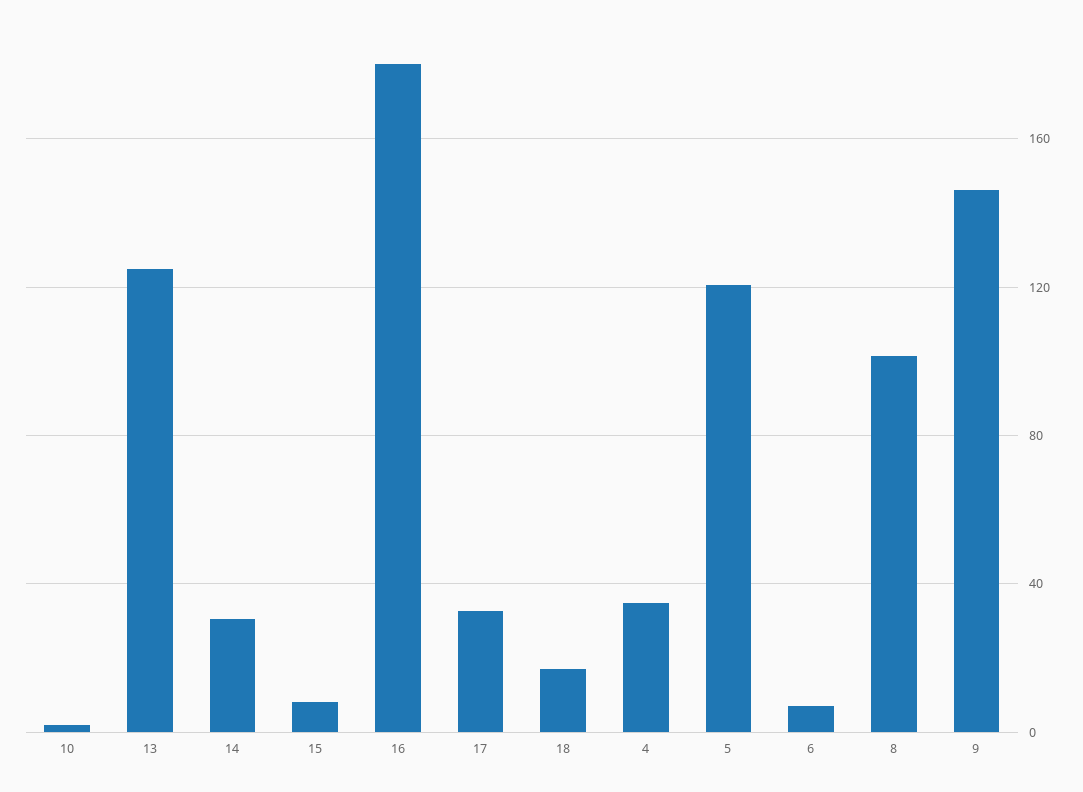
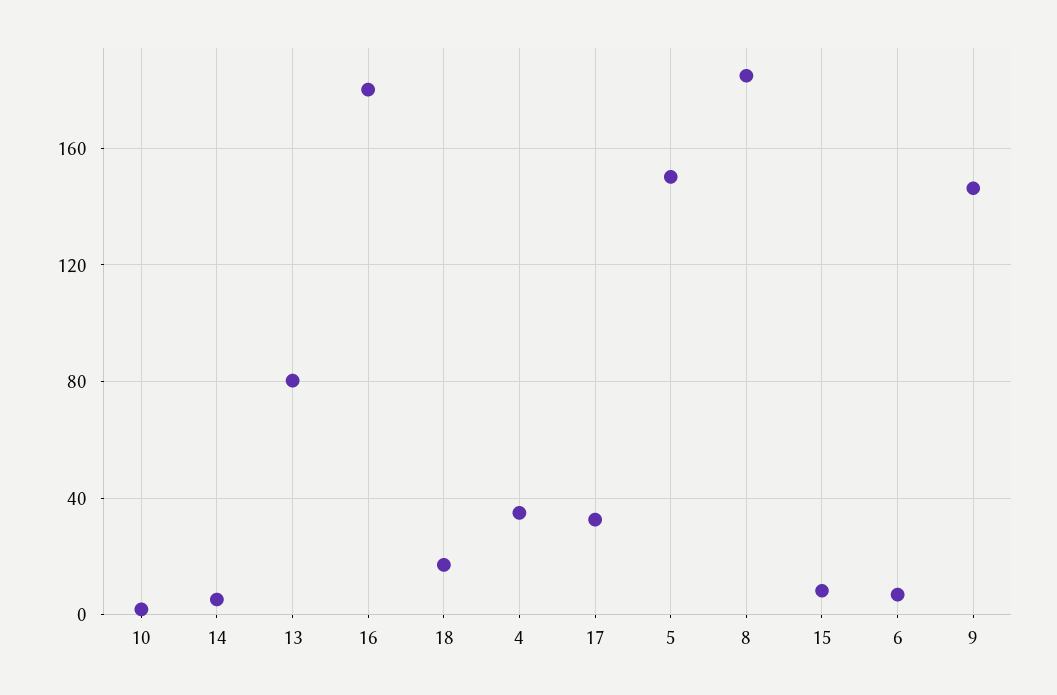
  {
    "10": 0,
-   "13": 125,
+   "13": 80,
-   "14": 30,
+   "14": 5,
    "15": 10,
    "16": 180,
    "17": 35,
    "18": 15,
    "4": 35,
-   "5": 120,
+   "5": 150,
    "6": 5,
-   "8": 100,
+   "8": 185,
    "9": 145
  }

